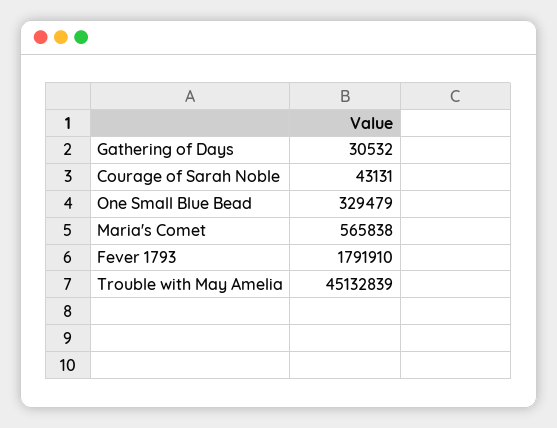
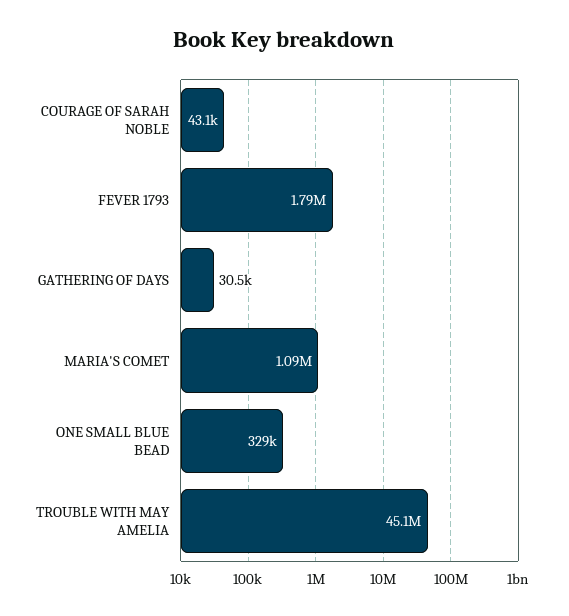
  {
    "Gathering of Days": 30532,
    "Courage of Sarah Noble": 43131,
    "One Small Blue Bead": 329479,
-   "Maria's Comet": 565838,
+   "Maria's Comet": 1090000,
    "Fever 1793": 1791910,
    "Trouble with May Amelia": 45132839
  }

